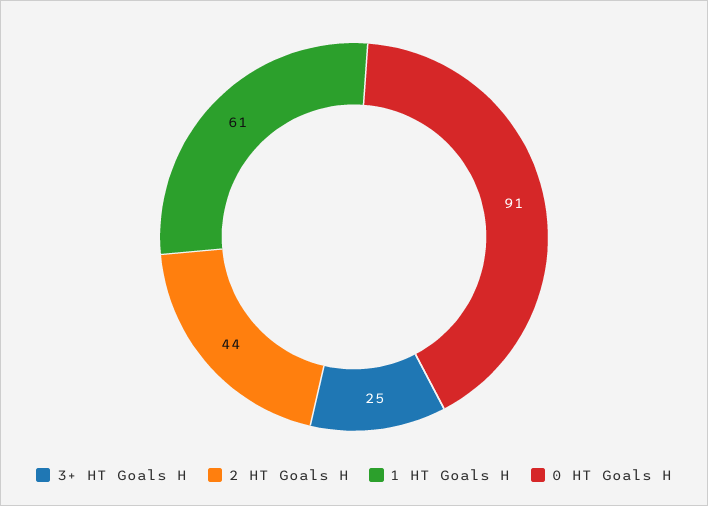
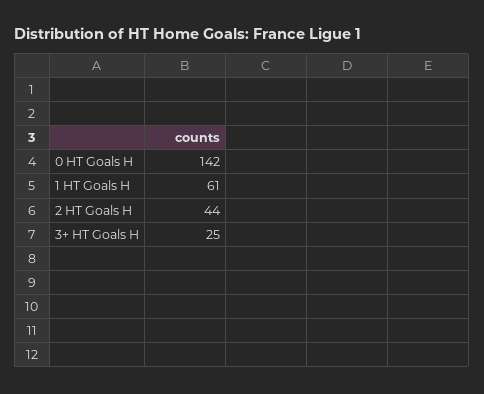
  {
    "3+ HT Goals H": 25,
    "2 HT Goals H": 44,
    "1 HT Goals H": 61,
-   "0 HT Goals H": 91
+   "0 HT Goals H": 142
  }

